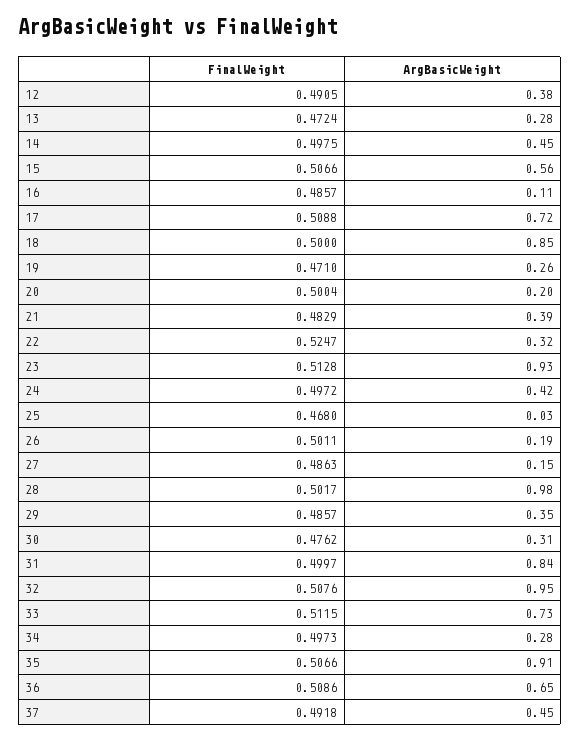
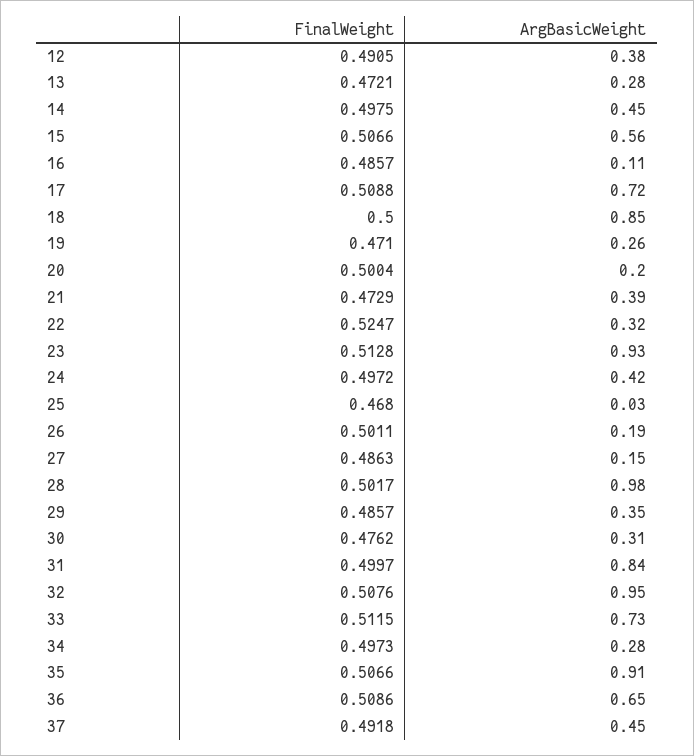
  {
    "FinalWeight": {
      "12": 0.4905,
-     "13": 0.4724,
+     "13": 0.4721,
      "14": 0.4975,
      "15": 0.5066,
      "16": 0.4857,
      "17": 0.5088,
      "18": 0.5,
      "19": 0.471,
      "20": 0.5004,
-     "21": 0.4829,
+     "21": 0.4729,
      "22": 0.5247,
      "23": 0.5128,
      "24": 0.4972,
      "25": 0.468,
      "26": 0.5011,
      "27": 0.4863,
      "28": 0.5017,
      "29": 0.4857,
      "30": 0.4762,
      "31": 0.4997,
      "32": 0.5076,
      "33": 0.5115,
      "34": 0.4973,
      "35": 0.5066,
      "36": 0.5086,
      "37": 0.4918
    },
    "ArgBasicWeight": {
      "12": 0.38,
      "13": 0.28,
      "14": 0.45,
      "15": 0.56,
      "16": 0.11,
      "17": 0.72,
      "18": 0.85,
      "19": 0.26,
      "20": 0.2,
      "21": 0.39,
      "22": 0.32,
      "23": 0.93,
      "24": 0.42,
      "25": 0.03,
      "26": 0.19,
      "27": 0.15,
      "28": 0.98,
      "29": 0.35,
      "30": 0.31,
      "31": 0.84,
      "32": 0.95,
      "33": 0.73,
      "34": 0.28,
      "35": 0.91,
      "36": 0.65,
      "37": 0.45
    }
  }

